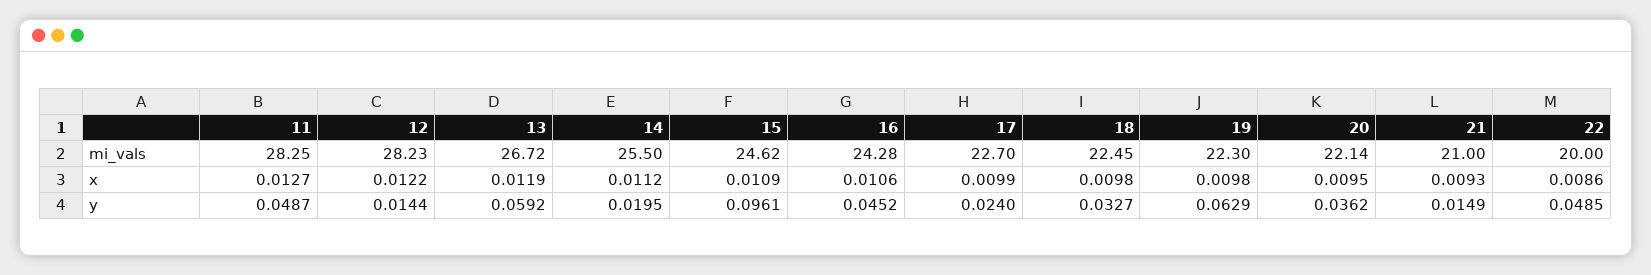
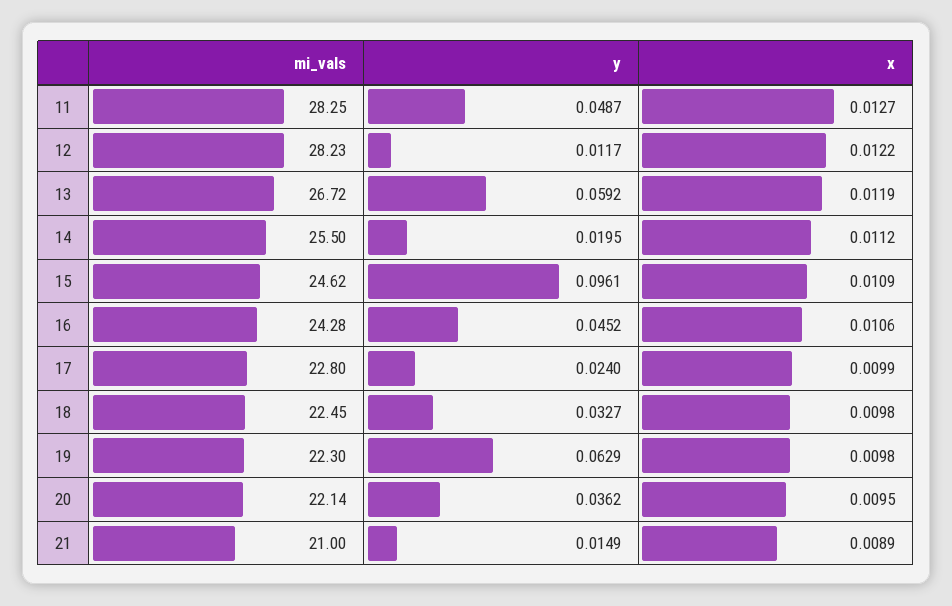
  {
    "11": {
      "mi_vals": 28.25,
      "x": 0.0127,
      "y": 0.0487
    },
    "12": {
      "mi_vals": 28.23,
      "x": 0.0122,
-     "y": 0.0144
+     "y": 0.0117
    },
    "13": {
      "mi_vals": 26.72,
      "x": 0.0119,
      "y": 0.0592
    },
    "14": {
      "mi_vals": 25.5,
      "x": 0.0112,
      "y": 0.0195
    },
    "15": {
      "mi_vals": 24.62,
      "x": 0.0109,
      "y": 0.0961
    },
    "16": {
      "mi_vals": 24.28,
      "x": 0.0106,
      "y": 0.0452
    },
    "17": {
-     "mi_vals": 22.7,
+     "mi_vals": 22.8,
      "x": 0.0099,
      "y": 0.024
    },
    "18": {
      "mi_vals": 22.45,
      "x": 0.0098,
      "y": 0.0327
    },
    "19": {
      "mi_vals": 22.3,
      "x": 0.0098,
      "y": 0.0629
    },
    "20": {
      "mi_vals": 22.14,
      "x": 0.0095,
      "y": 0.0362
    },
    "21": {
      "mi_vals": 21,
-     "x": 0.0093,
+     "x": 0.0089,
      "y": 0.0149
-   },
+   }
-   "22": {
-     "mi_vals": 20,
-     "x": 0.0086,
-     "y": 0.0485
-   }
  }

